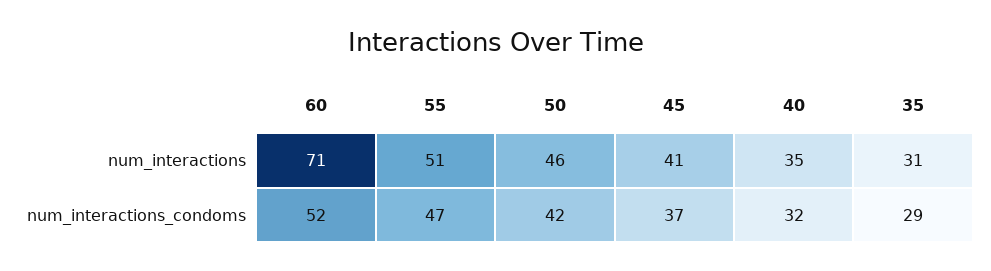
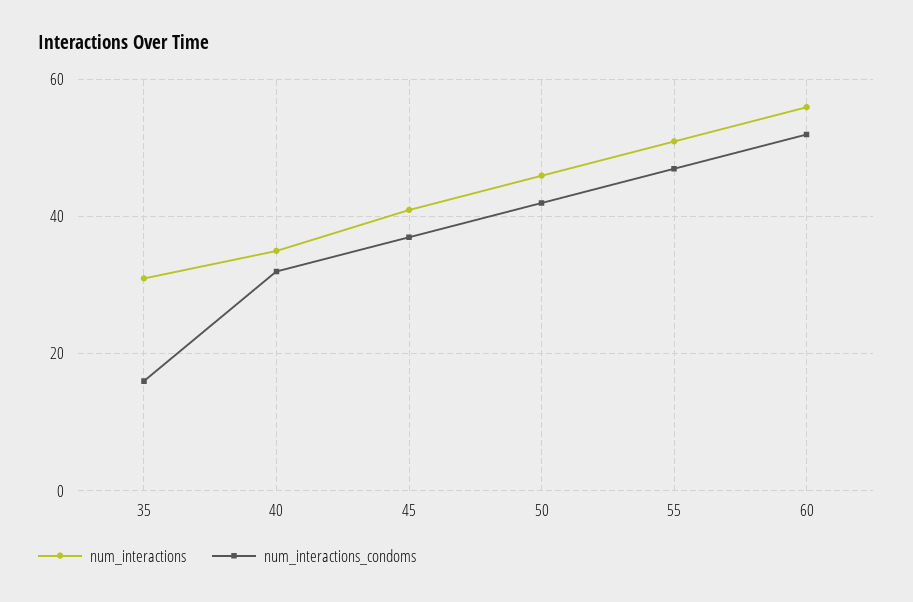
  {
    "num_interactions": {
-     "60": 71,
+     "60": 55,
      "55": 51,
      "50": 46,
      "45": 41,
      "40": 35,
      "35": 31
    },
    "num_interactions_condoms": {
      "60": 52,
      "55": 47,
      "50": 42,
      "45": 37,
      "40": 32,
-     "35": 29
+     "35": 15
    }
  }

